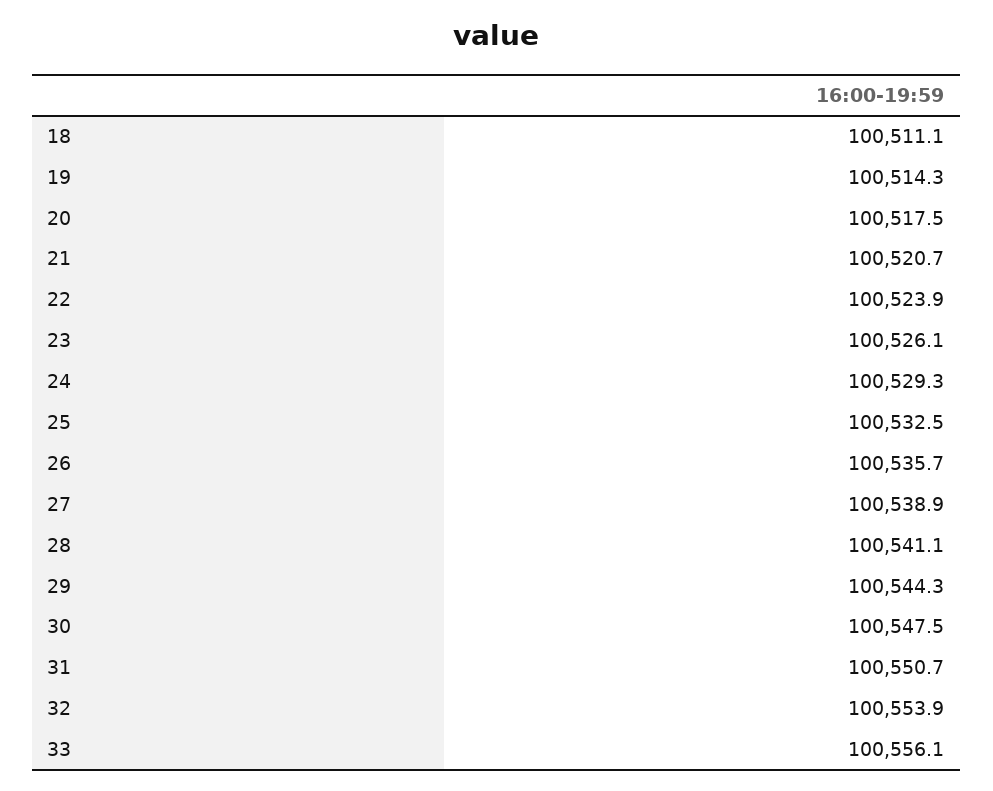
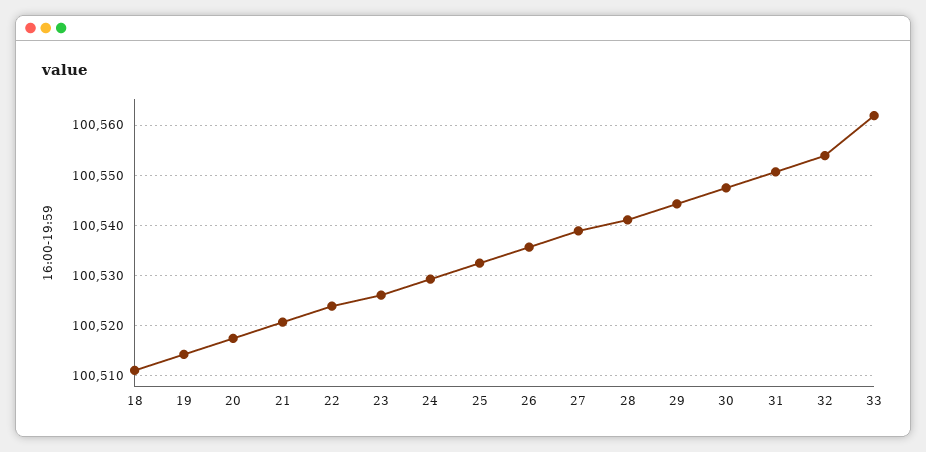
  {
    "18": 100511.1,
    "19": 100514.3,
    "20": 100517.5,
    "21": 100520.7,
    "22": 100523.9,
    "23": 100526.1,
    "24": 100529.3,
    "25": 100532.5,
    "26": 100535.7,
    "27": 100538.9,
    "28": 100541.1,
    "29": 100544.3,
    "30": 100547.5,
    "31": 100550.7,
    "32": 100553.9,
-   "33": 100556.1
+   "33": 100562
  }

